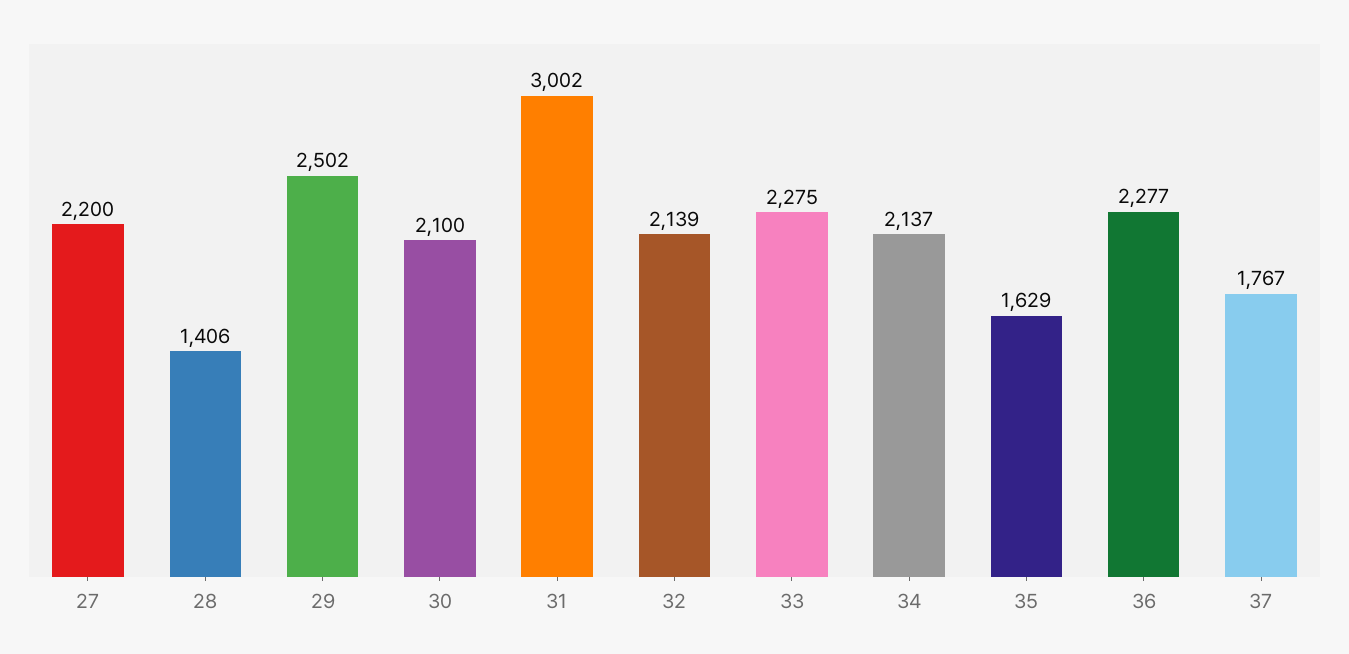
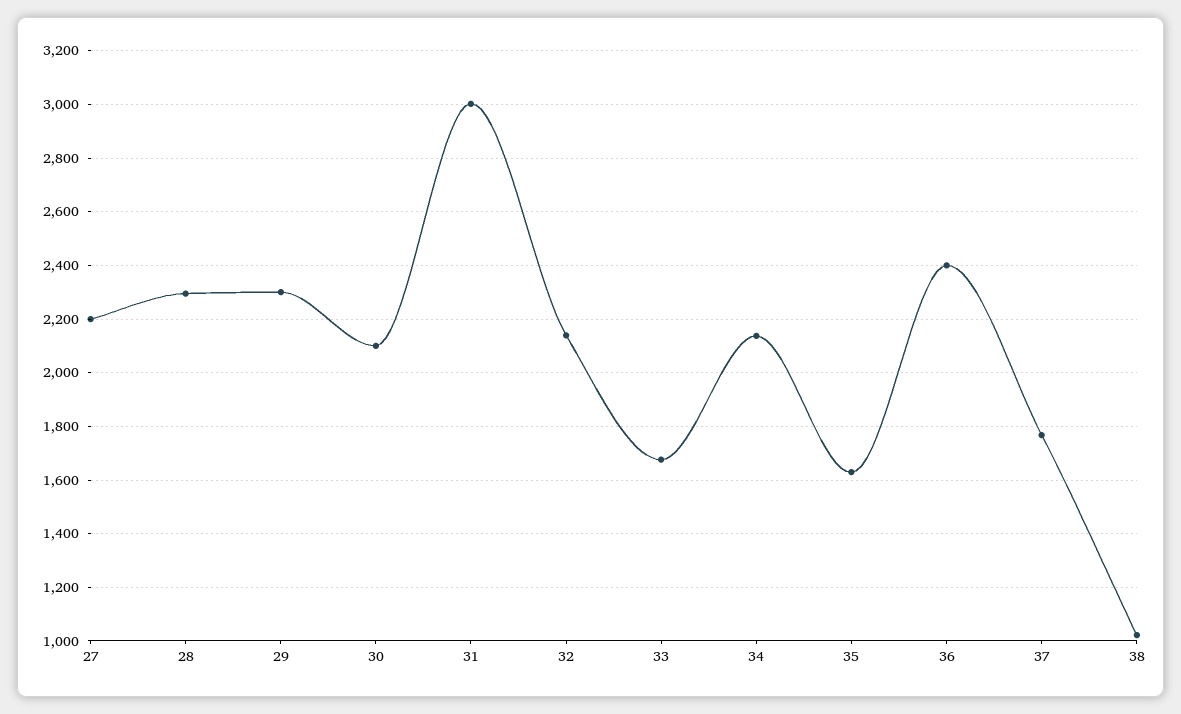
  {
    "27": 2200,
-   "28": 1406,
+   "28": 2300,
-   "29": 2502,
+   "29": 2300,
    "30": 2100,
    "31": 3002,
    "32": 2139,
-   "33": 2275,
+   "33": 1675,
    "34": 2137,
    "35": 1629,
-   "36": 2277,
+   "36": 2400,
-   "37": 1767
+   "37": 1767,
+   "38": 1025
  }

